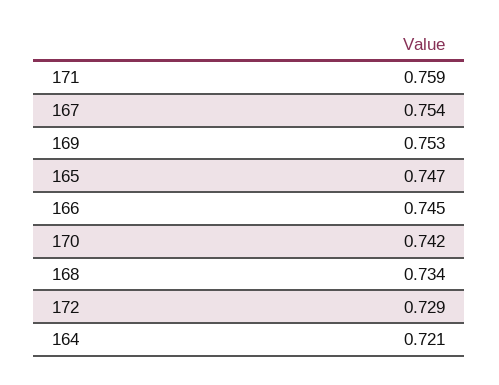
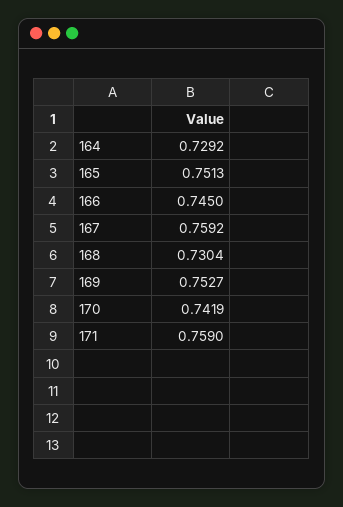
  {
    "171": 0.759,
-   "167": 0.754,
+   "167": 0.7592,
    "169": 0.7527,
-   "165": 0.747,
+   "165": 0.7513,
    "166": 0.745,
    "170": 0.7419,
-   "168": 0.734,
+   "168": 0.7304,
-   "172": 0.729,
-   "164": 0.721
+   "164": 0.7292
  }

